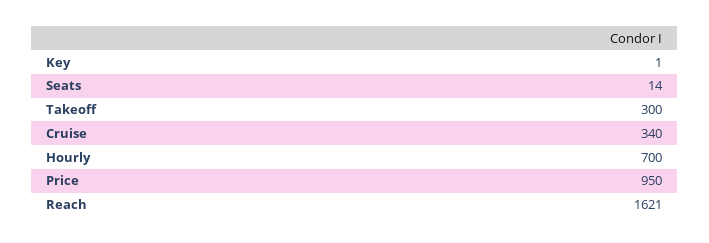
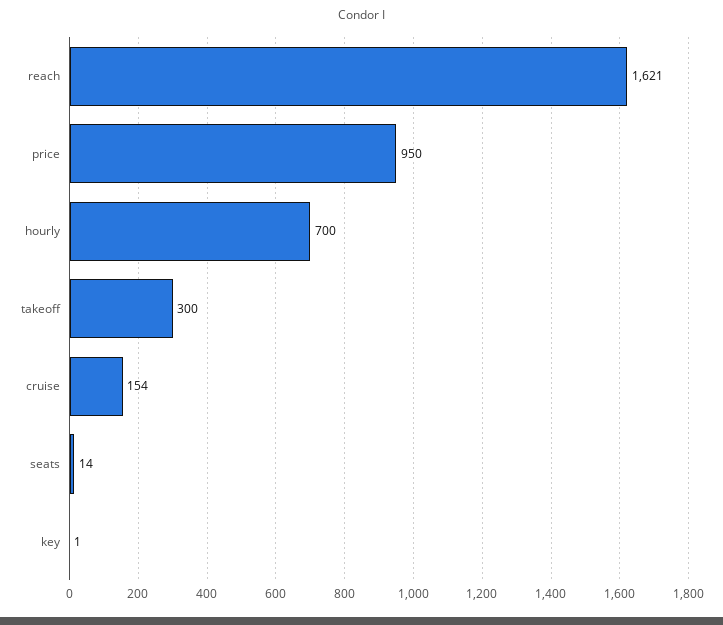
  {
    "Key": 1,
    "Seats": 14,
    "Takeoff": 300,
-   "Cruise": 340,
+   "Cruise": 154,
    "Hourly": 700,
    "Price": 950,
    "Reach": 1621
  }

